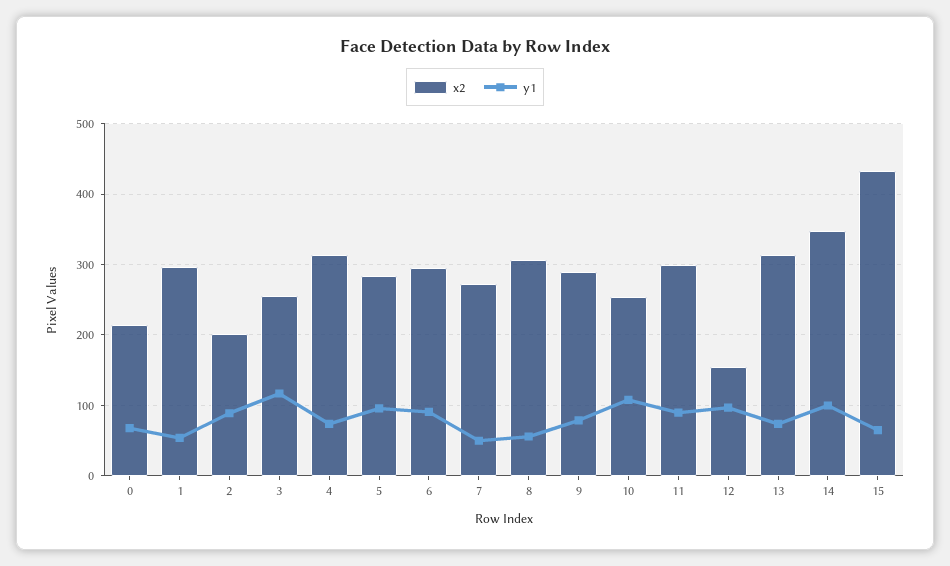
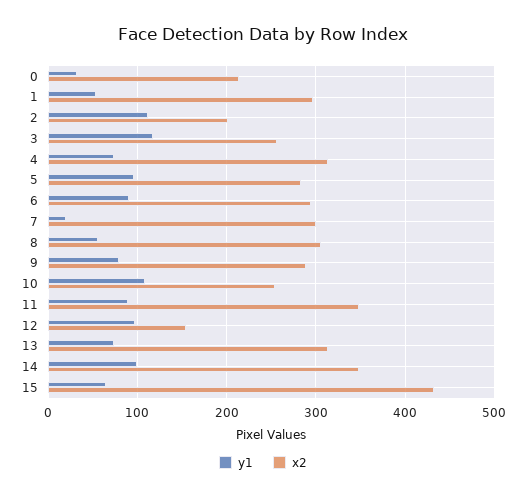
  {
    "x2": {
      "0": 210,
      "1": 300,
      "2": 200,
      "3": 260,
      "4": 310,
      "5": 280,
      "6": 300,
-     "7": 270,
+     "7": 300,
      "8": 310,
      "9": 290,
      "10": 250,
-     "11": 300,
+     "11": 350,
      "12": 150,
      "13": 310,
      "14": 350,
      "15": 430
    },
    "y1": {
-     "0": 70,
+     "0": 30,
      "1": 50,
-     "2": 90,
+     "2": 110,
      "3": 120,
      "4": 70,
      "5": 100,
      "6": 90,
-     "7": 50,
+     "7": 20,
      "8": 60,
      "9": 80,
      "10": 110,
      "11": 90,
      "12": 100,
      "13": 70,
      "14": 100,
      "15": 70
    }
  }

